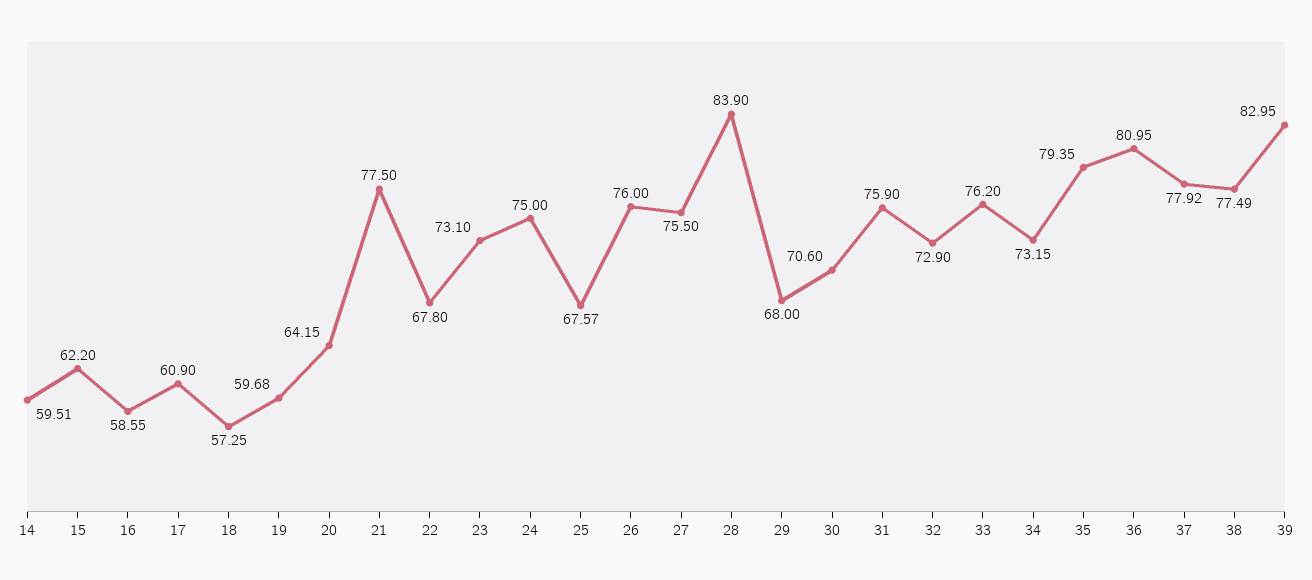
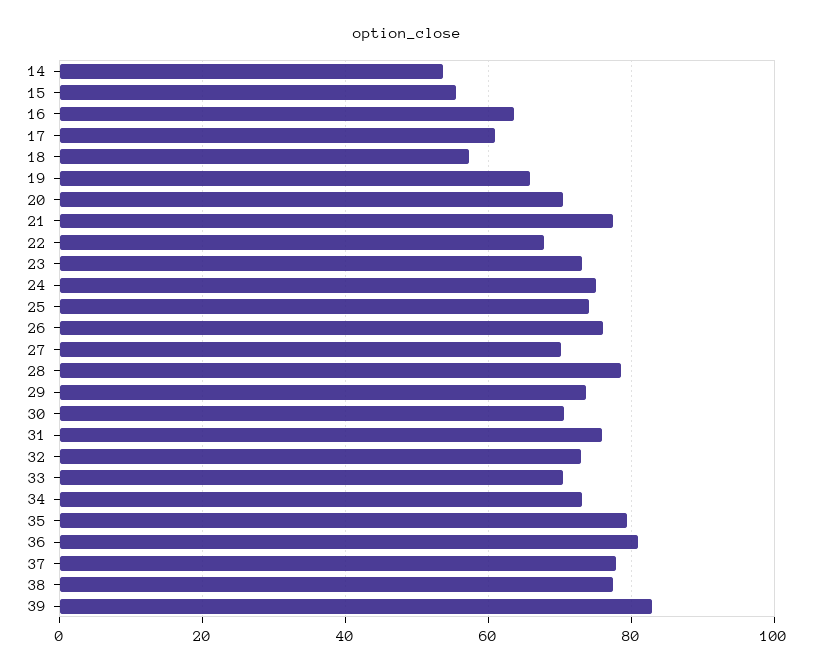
  {
-   "14": 59.51,
+   "14": 54,
-   "15": 62.2,
+   "15": 56,
-   "16": 58.55,
+   "16": 64,
    "17": 60.9,
    "18": 57.25,
-   "19": 59.68,
+   "19": 66,
-   "20": 64.15,
+   "20": 70,
    "21": 77.5,
    "22": 67.8,
    "23": 73.1,
    "24": 75,
-   "25": 67.57,
+   "25": 74,
    "26": 76,
-   "27": 75.5,
+   "27": 70,
-   "28": 83.9,
+   "28": 78,
-   "29": 68,
+   "29": 74,
    "30": 70.6,
    "31": 75.9,
    "32": 72.9,
-   "33": 76.2,
+   "33": 70,
    "34": 73.15,
    "35": 79.35,
    "36": 80.95,
    "37": 77.92,
    "38": 77.49,
    "39": 82.95
  }

